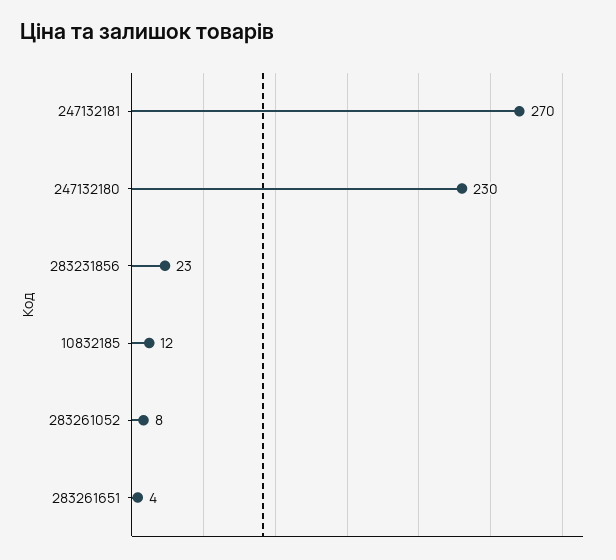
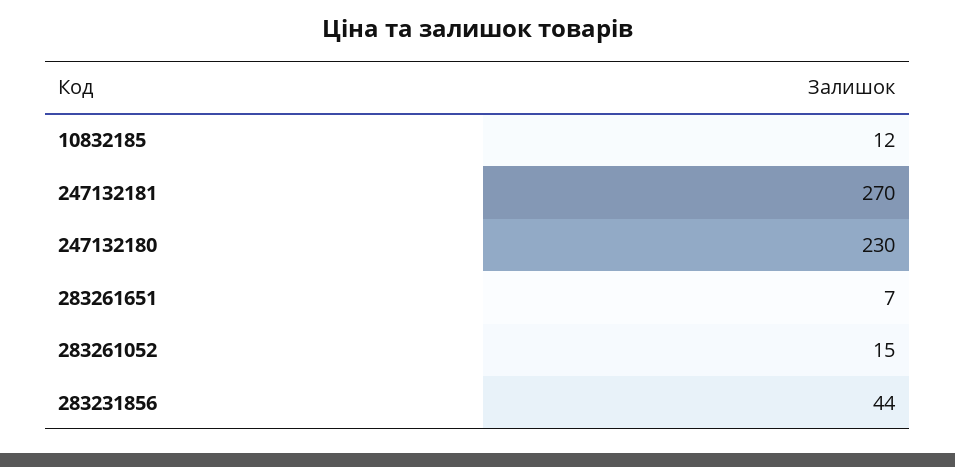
  {
    "247132181": 270,
    "247132180": 230,
-   "283231856": 23,
+   "283231856": 44,
    "10832185": 12,
-   "283261052": 8,
+   "283261052": 15,
-   "283261651": 4
+   "283261651": 7
  }

